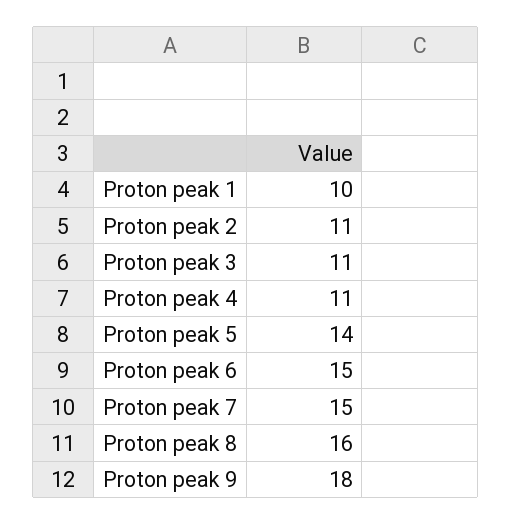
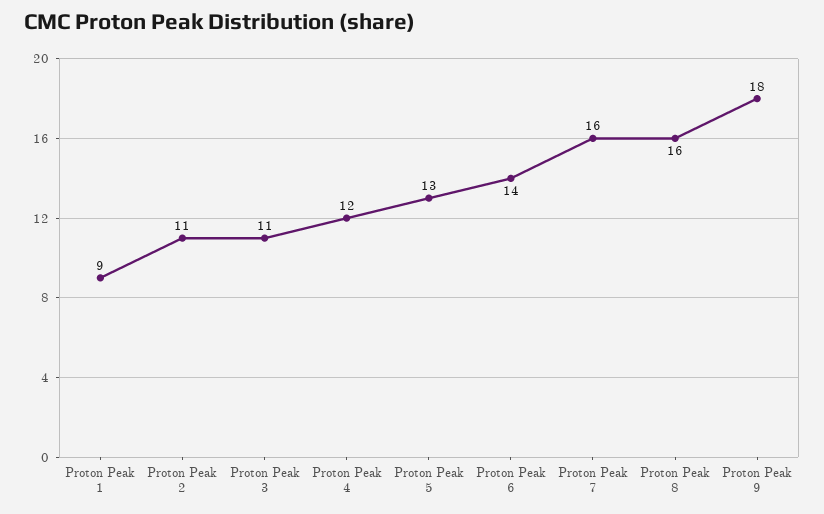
  {
-   "Proton peak 1": 10,
+   "Proton peak 1": 9,
    "Proton peak 2": 11,
    "Proton peak 3": 11,
-   "Proton peak 4": 11,
+   "Proton peak 4": 12,
-   "Proton peak 5": 14,
+   "Proton peak 5": 13,
-   "Proton peak 6": 15,
+   "Proton peak 6": 14,
-   "Proton peak 7": 15,
+   "Proton peak 7": 16,
    "Proton peak 8": 16,
    "Proton peak 9": 18
  }

